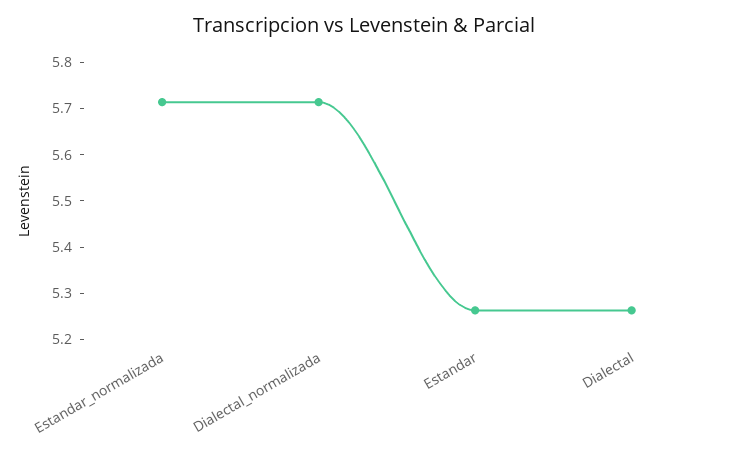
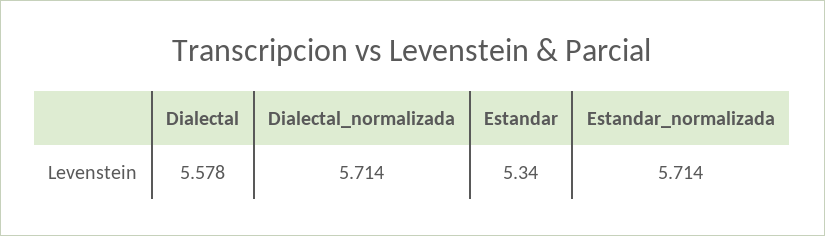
  {
    "Estandar_normalizada": 5.714,
    "Dialectal_normalizada": 5.714,
-   "Estandar": 5.26,
+   "Estandar": 5.34,
-   "Dialectal": 5.26
+   "Dialectal": 5.578
  }

